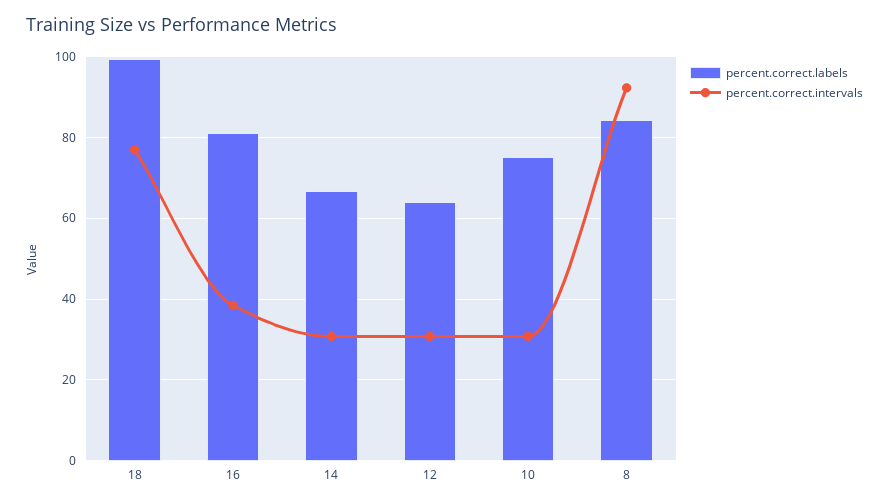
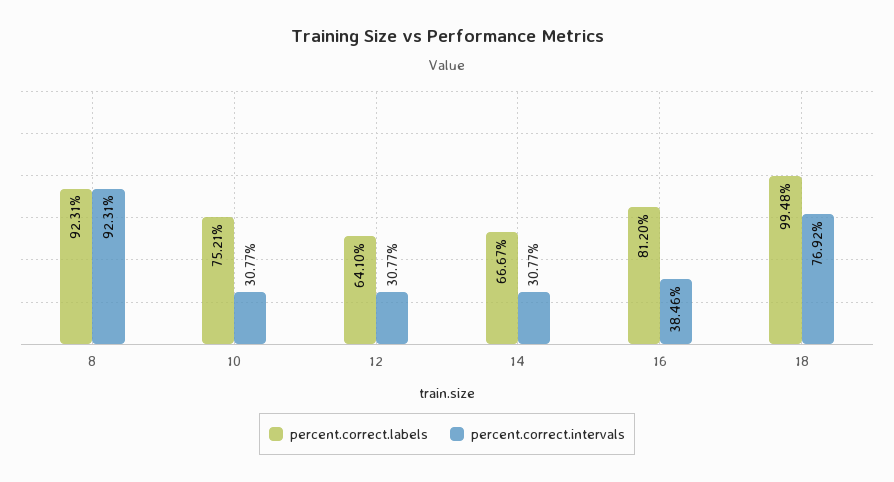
  {
    "percent.correct.labels": {
      "18": 99.48,
      "16": 81.2,
      "14": 66.67,
      "12": 64.1,
      "10": 75.21,
-     "8": 84
+     "8": 92.31
    },
    "percent.correct.intervals": {
      "18": 76.92,
      "16": 38.46,
      "14": 30.77,
      "12": 30.77,
      "10": 30.77,
      "8": 92.31
    }
  }

